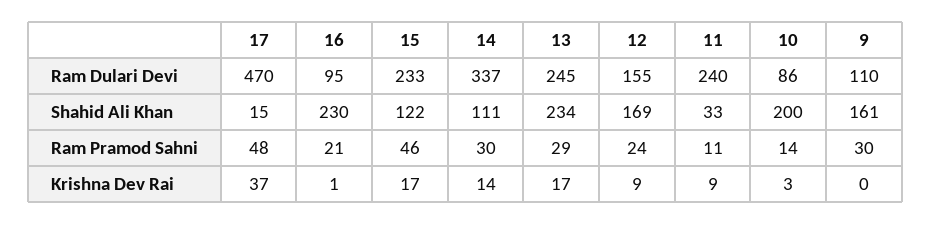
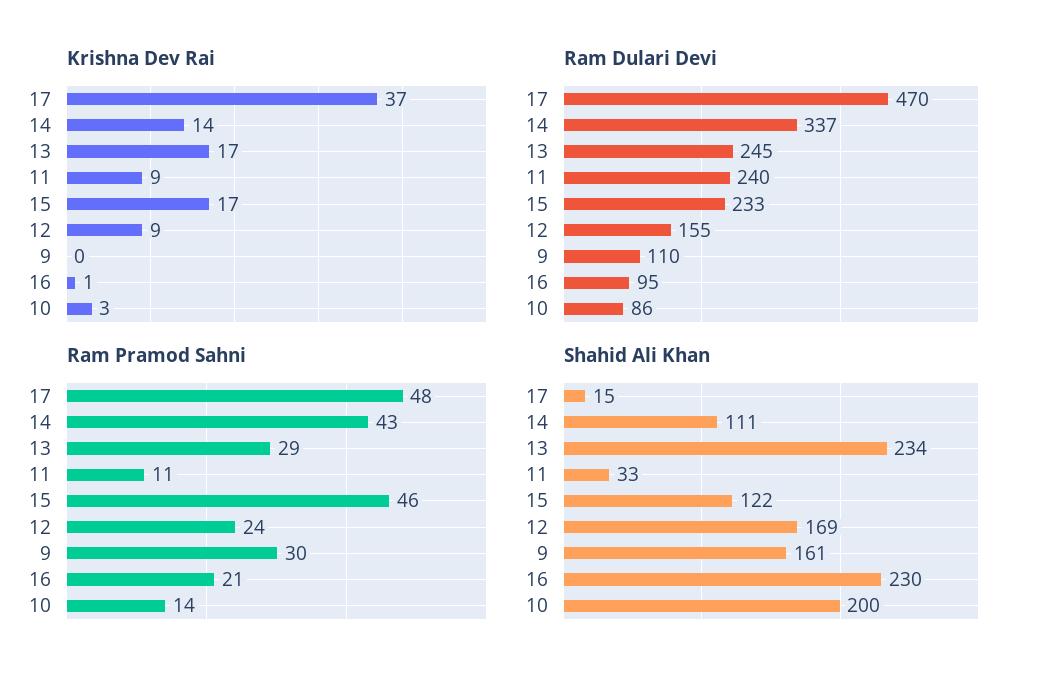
  {
    "Ram Dulari Devi": {
      "17": 470,
      "16": 95,
      "15": 233,
      "14": 337,
      "13": 245,
      "12": 155,
      "11": 240,
      "10": 86,
      "9": 110
    },
    "Shahid Ali Khan": {
      "17": 15,
      "16": 230,
      "15": 122,
      "14": 111,
      "13": 234,
      "12": 169,
      "11": 33,
      "10": 200,
      "9": 161
    },
    "Ram Pramod Sahni": {
      "17": 48,
      "16": 21,
      "15": 46,
-     "14": 30,
+     "14": 43,
      "13": 29,
      "12": 24,
      "11": 11,
      "10": 14,
      "9": 30
    },
    "Krishna Dev Rai": {
      "17": 37,
      "16": 1,
      "15": 17,
      "14": 14,
      "13": 17,
      "12": 9,
      "11": 9,
      "10": 3,
      "9": 0
    }
  }

